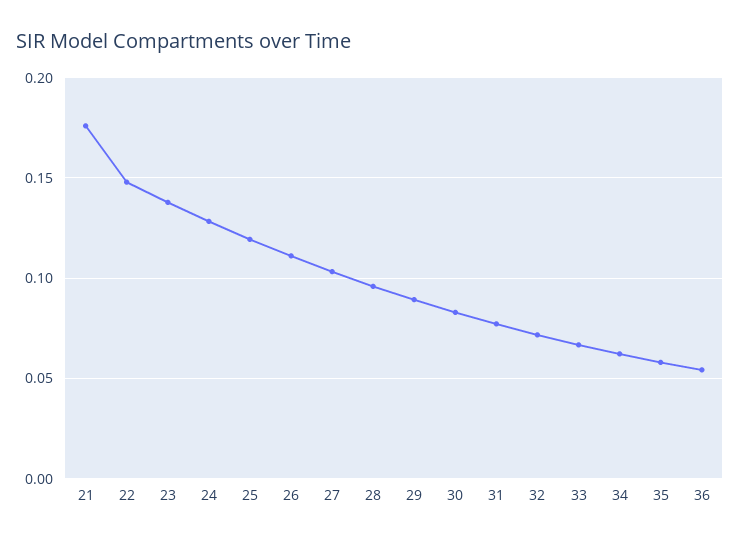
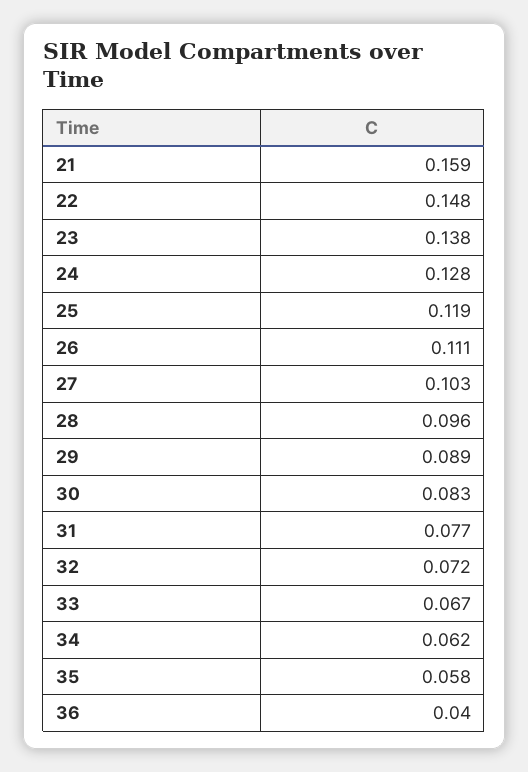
  {
-   "21": 0.175,
+   "21": 0.159,
    "22": 0.148,
    "23": 0.138,
    "24": 0.128,
    "25": 0.119,
    "26": 0.111,
    "27": 0.103,
    "28": 0.096,
    "29": 0.089,
    "30": 0.083,
    "31": 0.077,
    "32": 0.072,
    "33": 0.067,
    "34": 0.062,
    "35": 0.058,
-   "36": 0.055
+   "36": 0.04
  }

